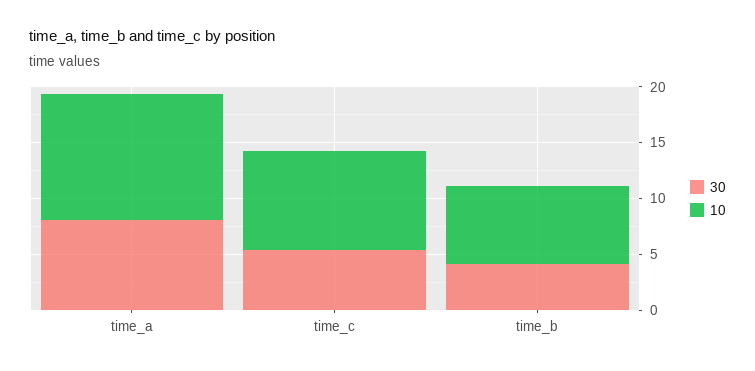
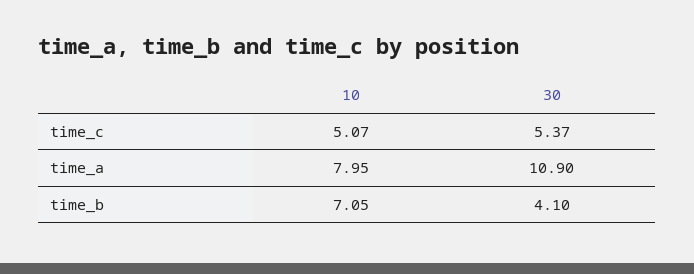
  {
    "30": {
-     "time_a": 8,
+     "time_a": 10.9,
      "time_c": 5.37,
      "time_b": 4.1
    },
    "10": {
-     "time_a": 11,
+     "time_a": 7.95,
-     "time_c": 9,
+     "time_c": 5.07,
      "time_b": 7.05
    }
  }

